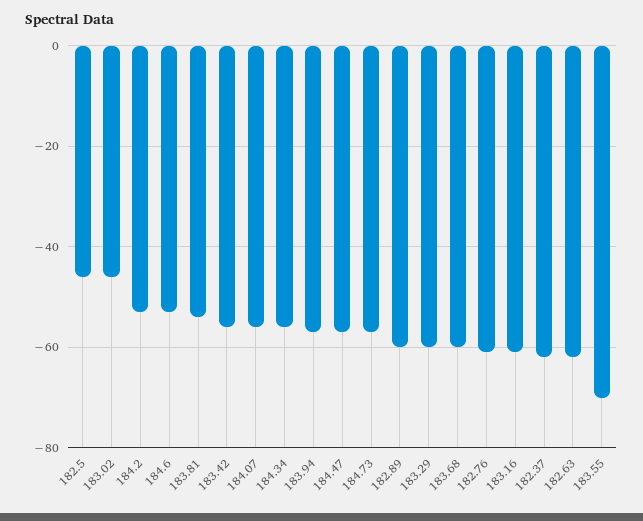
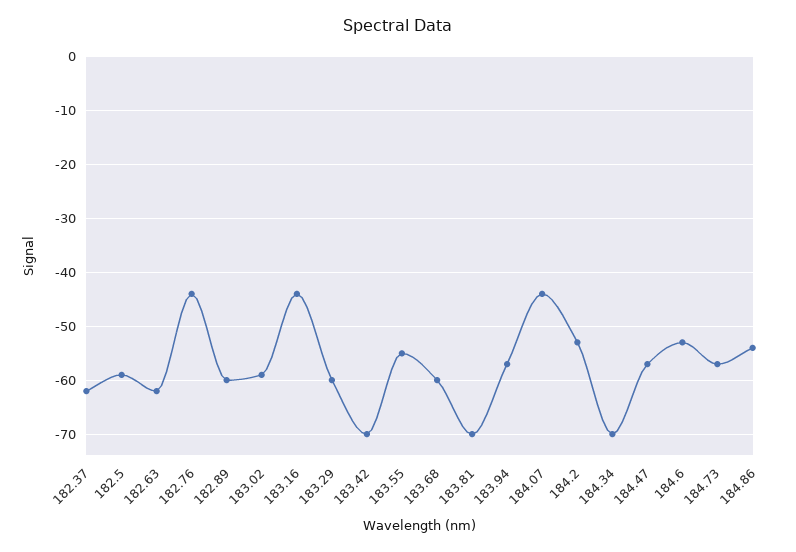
  {
-   "182.5": -45,
+   "182.5": -60,
-   "183.02": -45,
+   "183.02": -60,
    "184.2": -55,
    "184.6": -55,
-   "183.81": -55,
+   "183.81": -70,
-   "183.42": -55,
+   "183.42": -70,
-   "184.07": -55,
+   "184.07": -45,
-   "184.34": -55,
+   "184.34": -70,
    "183.94": -55,
    "184.47": -55,
    "184.73": -55,
    "182.89": -60,
    "183.29": -60,
    "183.68": -60,
-   "182.76": -60,
+   "182.76": -45,
-   "183.16": -60,
+   "183.16": -45,
    "182.37": -60,
    "182.63": -60,
-   "183.55": -70
+   "183.55": -55,
+   "184.86": -55
  }

